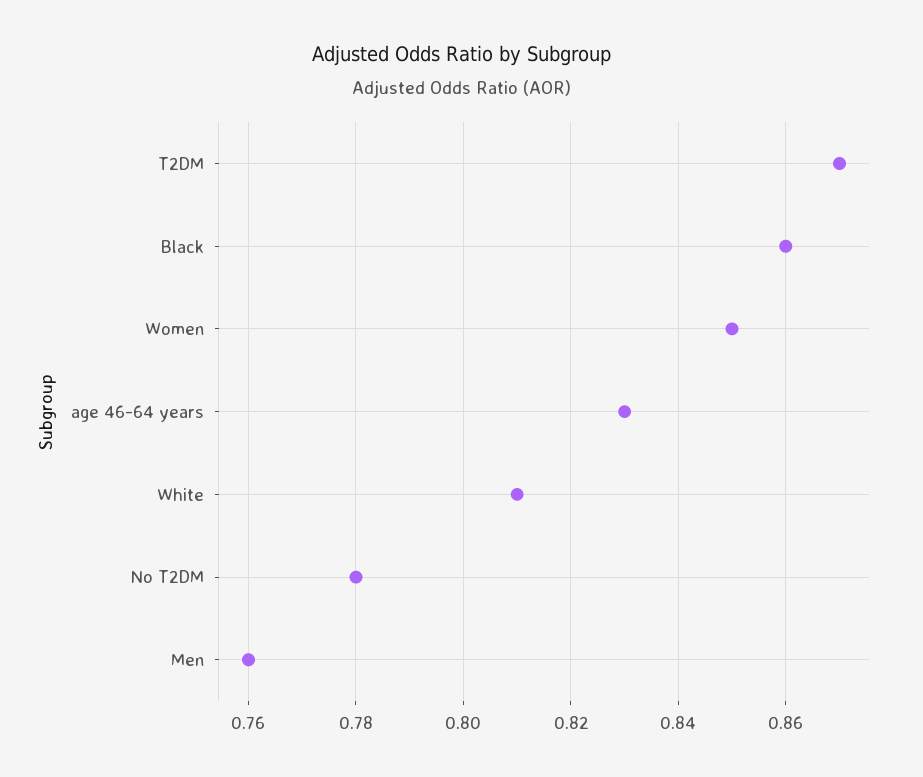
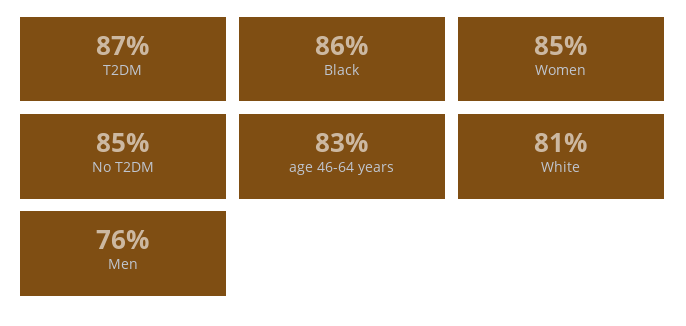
  {
    "T2DM": 0.87,
    "Black": 0.86,
    "Women": 0.85,
    "age 46-64 years": 0.83,
    "White": 0.81,
-   "No T2DM": 0.78,
+   "No T2DM": 0.85,
    "Men": 0.76
  }

